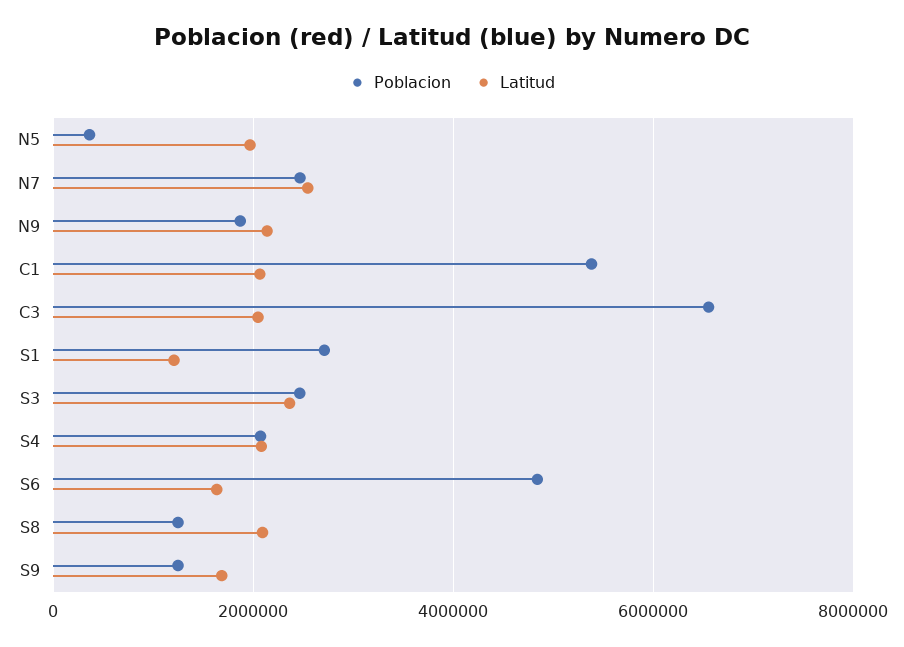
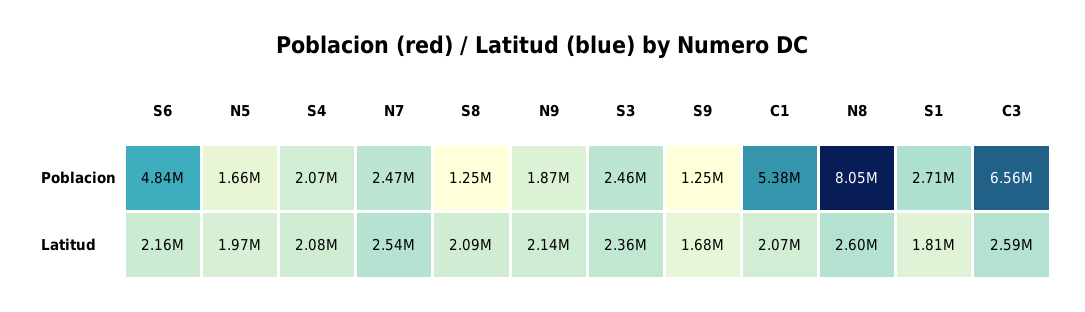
  {
    "Poblacion": {
-     "N5": 400000,
+     "N5": 1660000,
      "N7": 2470000,
      "N9": 1870000,
      "C1": 5380000,
      "C3": 6560000,
      "S1": 2710000,
      "S3": 2460000,
      "S4": 2070000,
      "S6": 4840000,
      "S8": 1250000,
-     "S9": 1250000
+     "S9": 1250000,
+     "N8": 8050000
    },
    "Latitud": {
      "N5": 1970000,
      "N7": 2540000,
      "N9": 2140000,
      "C1": 2070000,
-     "C3": 2000000,
+     "C3": 2590000,
-     "S1": 1200000,
+     "S1": 1810000,
      "S3": 2360000,
      "S4": 2080000,
-     "S6": 1600000,
+     "S6": 2160000,
      "S8": 2090000,
-     "S9": 1680000
+     "S9": 1680000,
+     "N8": 2600000
    }
  }

